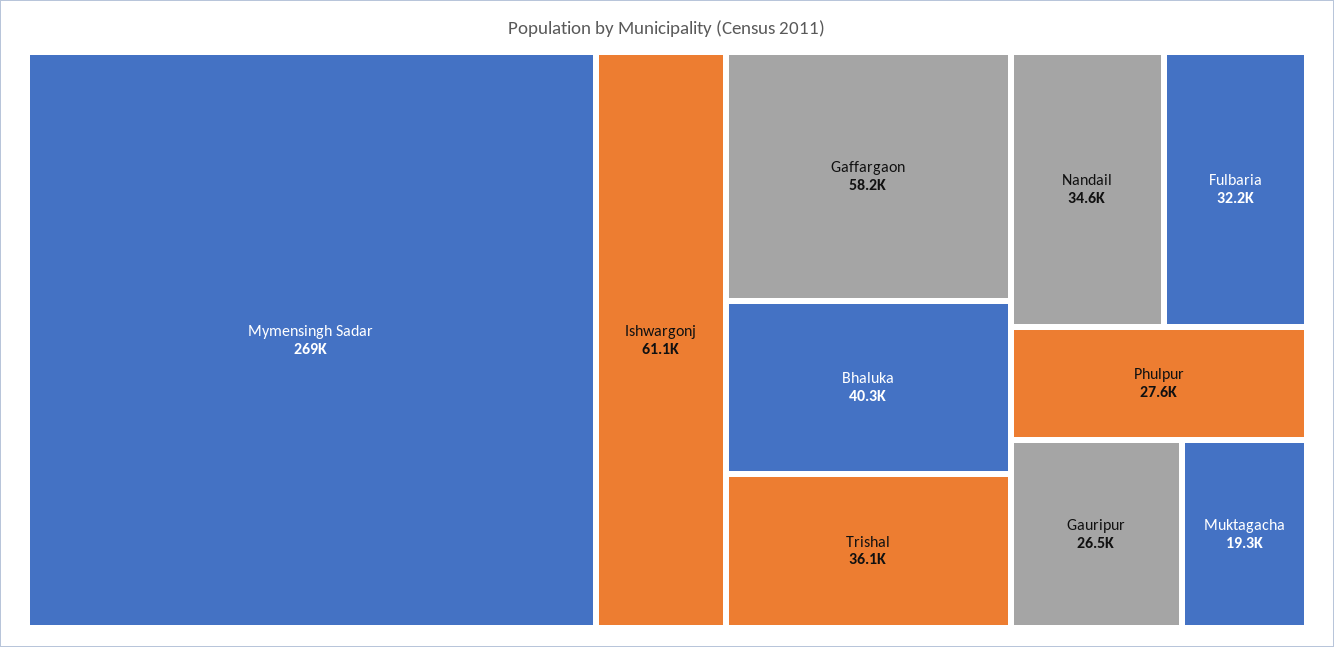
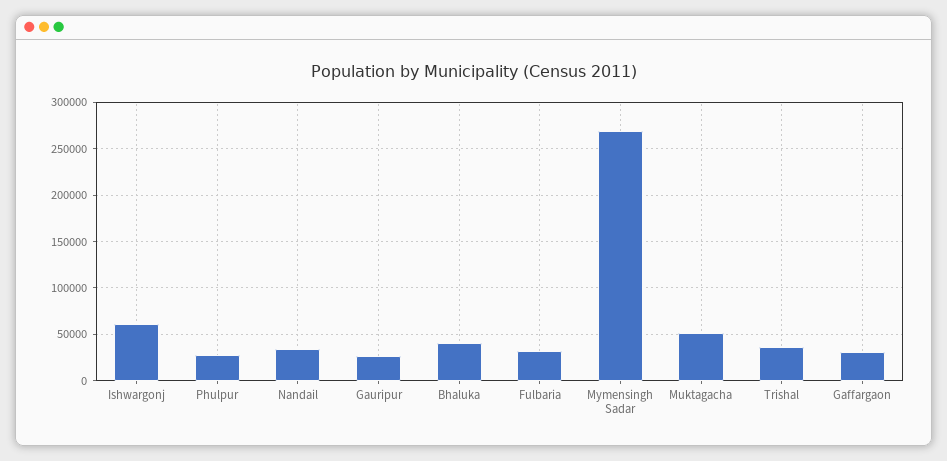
  {
    "Mymensingh Sadar": 269000,
    "Ishwargonj": 61100,
-   "Gaffargaon": 58200,
+   "Gaffargaon": 30000,
    "Bhaluka": 40300,
    "Trishal": 36100,
    "Nandail": 34600,
    "Fulbaria": 32200,
    "Phulpur": 27600,
    "Gauripur": 26500,
-   "Muktagacha": 19300
+   "Muktagacha": 50000
  }

